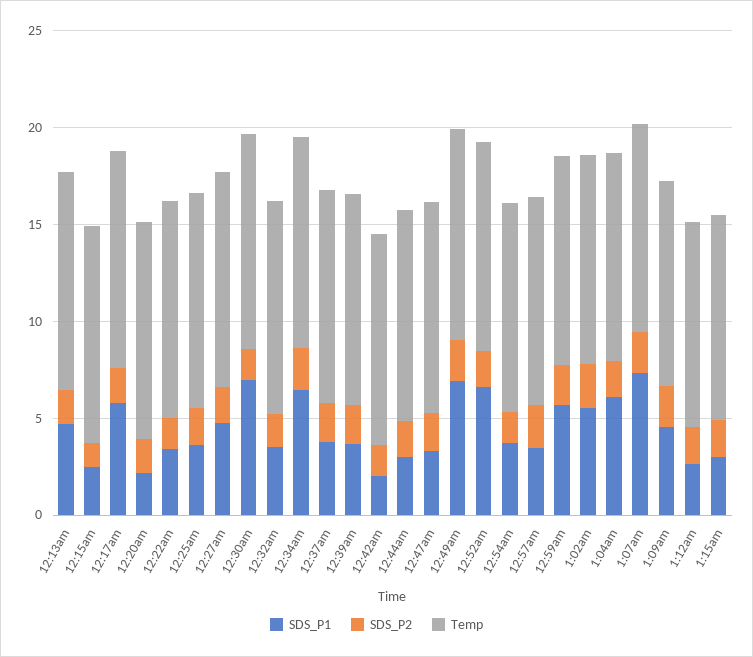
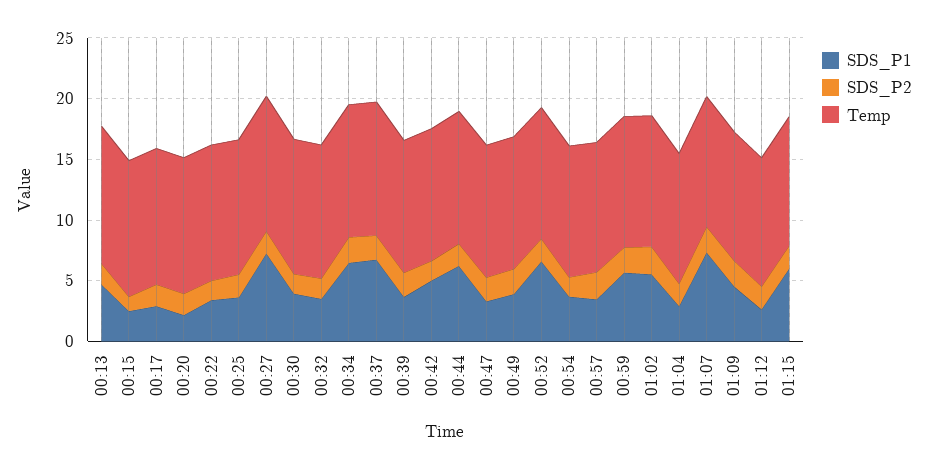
  {
    "SDS_P1": {
      "12:13am": 5,
      "12:15am": 3,
-     "12:17am": 6,
+     "12:17am": 3,
      "12:20am": 2,
      "12:22am": 3,
      "12:25am": 4,
-     "12:27am": 5,
+     "12:27am": 7,
-     "12:30am": 7,
+     "12:30am": 4,
      "12:32am": 4,
      "12:34am": 6,
-     "12:37am": 4,
+     "12:37am": 7,
      "12:39am": 4,
-     "12:42am": 2,
+     "12:42am": 5,
-     "12:44am": 3,
+     "12:44am": 6,
      "12:47am": 3,
-     "12:49am": 7,
+     "12:49am": 4,
      "12:52am": 7,
      "12:54am": 4,
      "12:57am": 3,
      "12:59am": 6,
      "1:02am": 6,
-     "1:04am": 6,
+     "1:04am": 3,
      "1:07am": 7,
      "1:09am": 5,
      "1:12am": 3,
-     "1:15am": 3
+     "1:15am": 6
    },
    "SDS_P2": {
      "12:13am": 2,
      "12:15am": 1,
      "12:17am": 2,
      "12:20am": 2,
      "12:22am": 2,
      "12:25am": 2,
      "12:27am": 2,
      "12:30am": 2,
      "12:32am": 2,
      "12:34am": 2,
      "12:37am": 2,
      "12:39am": 2,
      "12:42am": 2,
      "12:44am": 2,
      "12:47am": 2,
      "12:49am": 2,
      "12:52am": 2,
      "12:54am": 2,
      "12:57am": 2,
      "12:59am": 2,
      "1:02am": 2,
      "1:04am": 2,
      "1:07am": 2,
      "1:09am": 2,
      "1:12am": 2,
      "1:15am": 2
    },
    "Temp": {
      "12:13am": 11,
      "12:15am": 11,
      "12:17am": 11,
      "12:20am": 11,
      "12:22am": 11,
      "12:25am": 11,
      "12:27am": 11,
      "12:30am": 11,
      "12:32am": 11,
      "12:34am": 11,
      "12:37am": 11,
      "12:39am": 11,
      "12:42am": 11,
      "12:44am": 11,
      "12:47am": 11,
      "12:49am": 11,
      "12:52am": 11,
      "12:54am": 11,
      "12:57am": 11,
      "12:59am": 11,
      "1:02am": 11,
      "1:04am": 11,
      "1:07am": 11,
      "1:09am": 11,
      "1:12am": 11,
      "1:15am": 11
    }
  }

